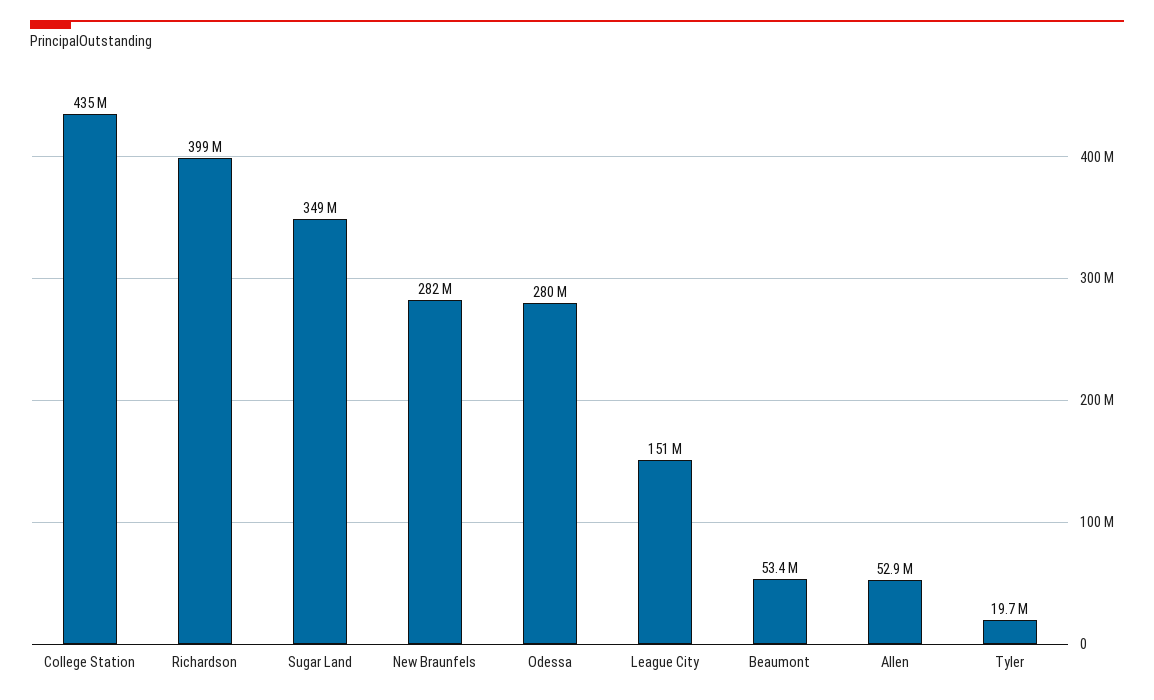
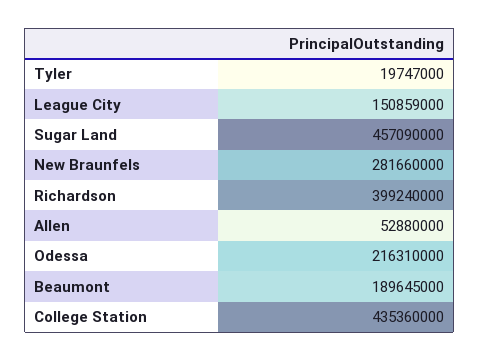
  {
    "College Station": 435360000,
    "Richardson": 399240000,
-   "Sugar Land": 349000000,
+   "Sugar Land": 457090000,
    "New Braunfels": 281660000,
-   "Odessa": 280000000,
+   "Odessa": 216310000,
    "League City": 150859000,
-   "Beaumont": 53400000,
+   "Beaumont": 189645000,
    "Allen": 52880000,
    "Tyler": 19747000
  }

